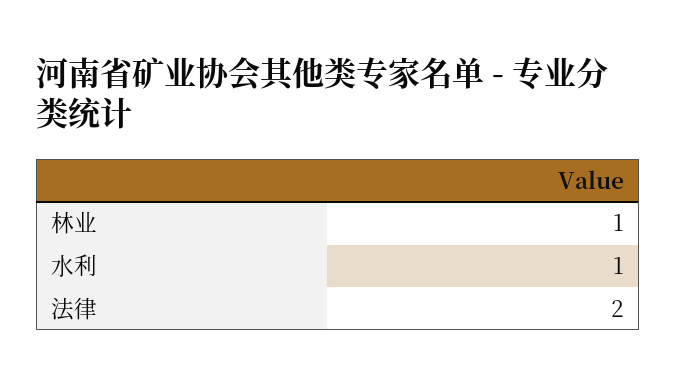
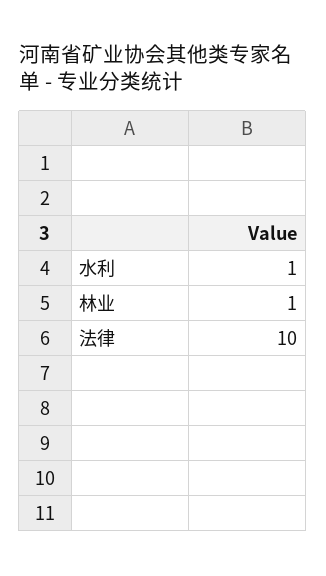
  {
    "林业": 1,
    "水利": 1,
-   "法律": 2
+   "法律": 10
  }

